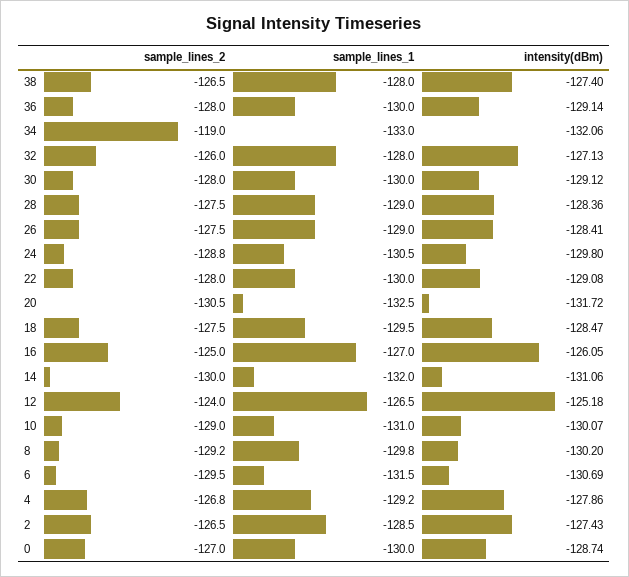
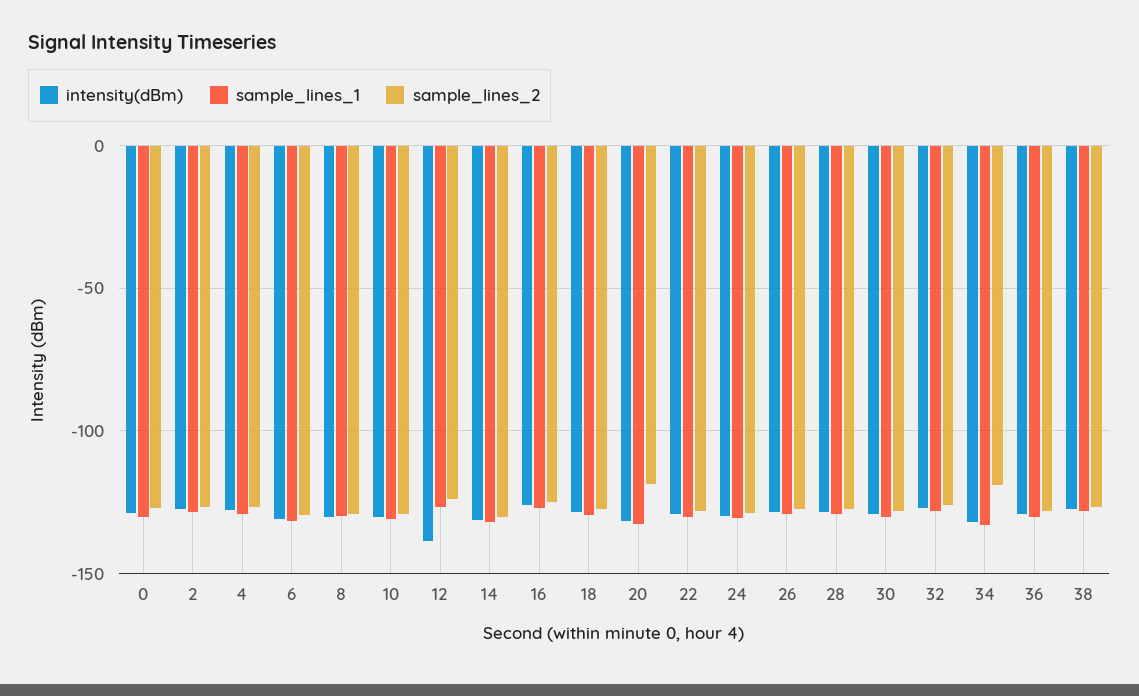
  {
    "sample_lines_2": {
      "38": -126.5,
      "36": -128,
      "34": -119,
      "32": -126,
      "30": -128,
      "28": -127.5,
      "26": -127.5,
      "24": -128.8,
      "22": -128,
-     "20": -130.5,
+     "20": -120,
      "18": -127.5,
      "16": -125,
      "14": -130,
      "12": -124,
      "10": -129,
      "8": -129.2,
      "6": -129.5,
      "4": -126.8,
      "2": -126.5,
      "0": -127
    },
    "sample_lines_1": {
      "38": -128,
      "36": -130,
      "34": -133,
      "32": -128,
      "30": -130,
      "28": -129,
      "26": -129,
      "24": -130.5,
      "22": -130,
      "20": -132.5,
      "18": -129.5,
      "16": -127,
      "14": -132,
      "12": -126.5,
      "10": -131,
      "8": -129.8,
      "6": -131.5,
      "4": -129.2,
      "2": -128.5,
      "0": -130
    },
    "intensity(dBm)": {
      "38": -127.4,
      "36": -129.14,
      "34": -132.06,
      "32": -127.13,
      "30": -129.12,
      "28": -128.36,
      "26": -128.41,
      "24": -129.8,
      "22": -129.08,
      "20": -131.72,
      "18": -128.47,
      "16": -126.05,
      "14": -131.06,
-     "12": -125.18,
+     "12": -140,
      "10": -130.07,
      "8": -130.2,
      "6": -130.69,
      "4": -127.86,
      "2": -127.43,
      "0": -128.74
    }
  }

